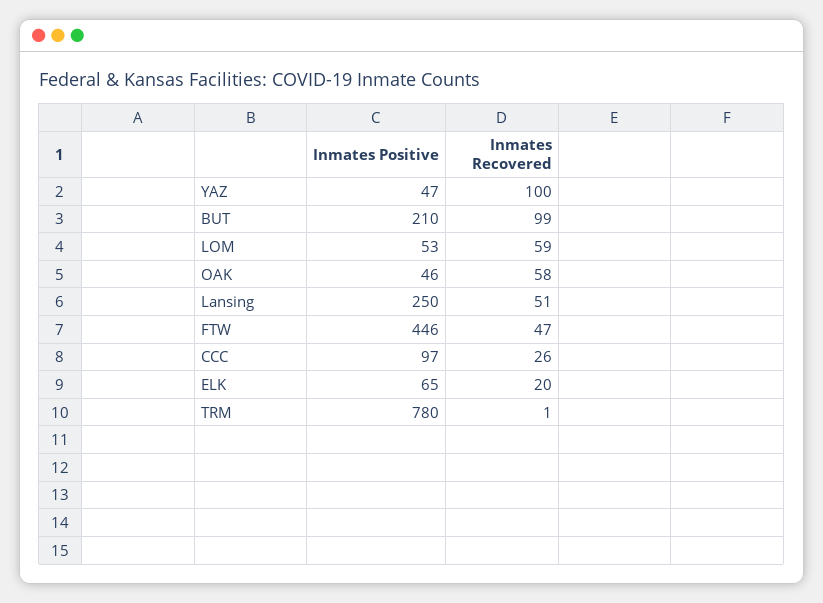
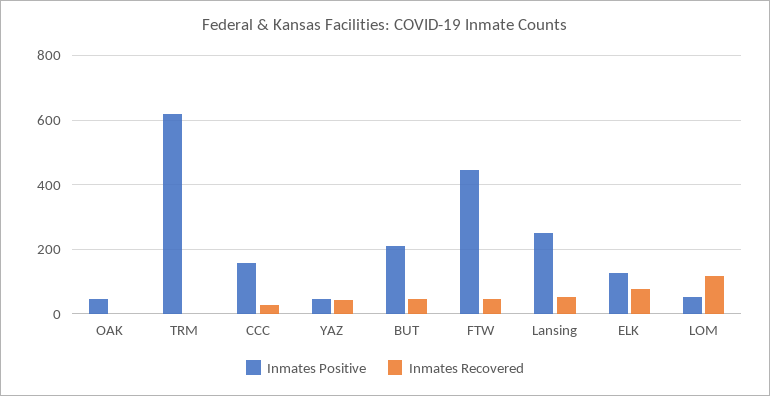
  {
    "Inmates Positive": {
      "YAZ": 47,
      "BUT": 210,
      "LOM": 53,
      "OAK": 46,
      "Lansing": 250,
      "FTW": 446,
-     "CCC": 97,
+     "CCC": 160,
-     "ELK": 65,
+     "ELK": 120,
-     "TRM": 780
+     "TRM": 620
    },
    "Inmates Recovered": {
-     "YAZ": 100,
+     "YAZ": 40,
-     "BUT": 99,
+     "BUT": 40,
-     "LOM": 59,
+     "LOM": 120,
-     "OAK": 58,
+     "OAK": 0,
      "Lansing": 51,
      "FTW": 47,
      "CCC": 26,
-     "ELK": 20,
+     "ELK": 80,
      "TRM": 1
    }
  }

